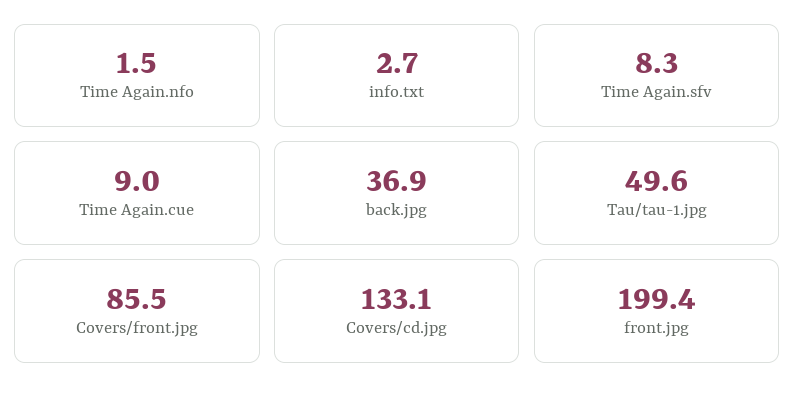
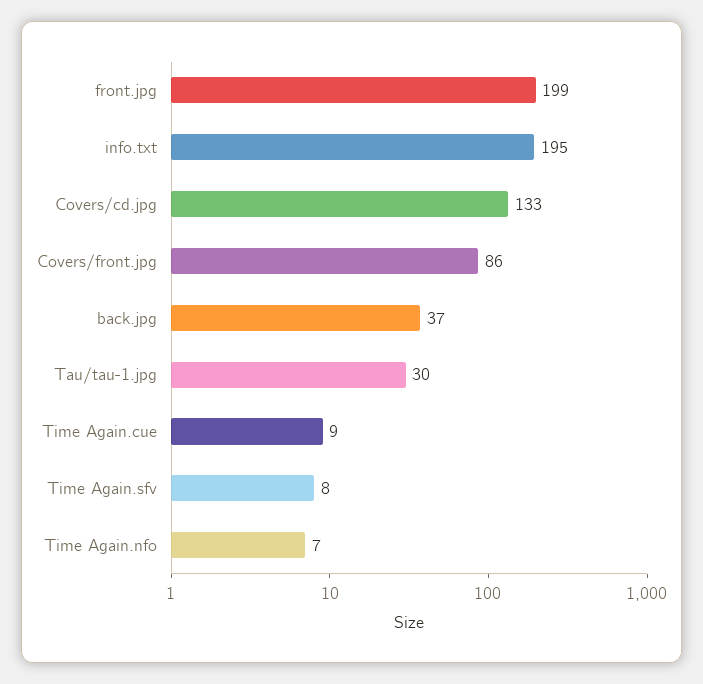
  {
-   "Time Again.nfo": 1.5,
+   "Time Again.nfo": 7,
-   "info.txt": 2.7,
+   "info.txt": 195,
    "Time Again.sfv": 8.3,
    "Time Again.cue": 9,
    "back.jpg": 36.9,
-   "Tau/tau-1.jpg": 49.6,
+   "Tau/tau-1.jpg": 30,
    "Covers/front.jpg": 85.5,
    "Covers/cd.jpg": 133.1,
    "front.jpg": 199.4
  }

